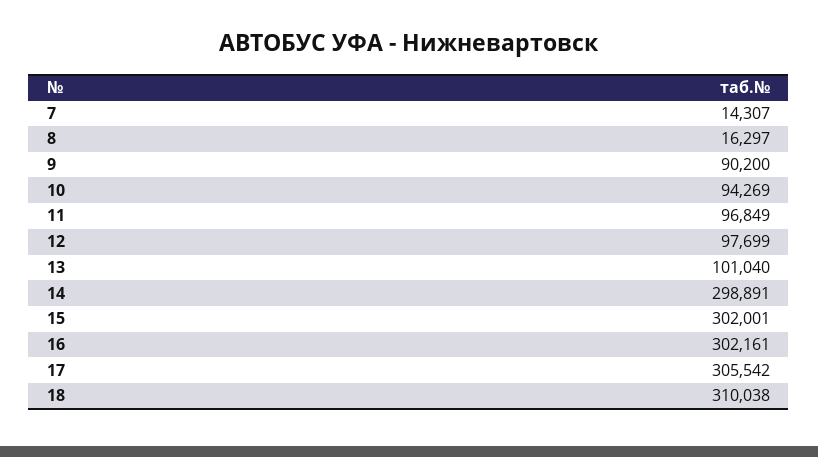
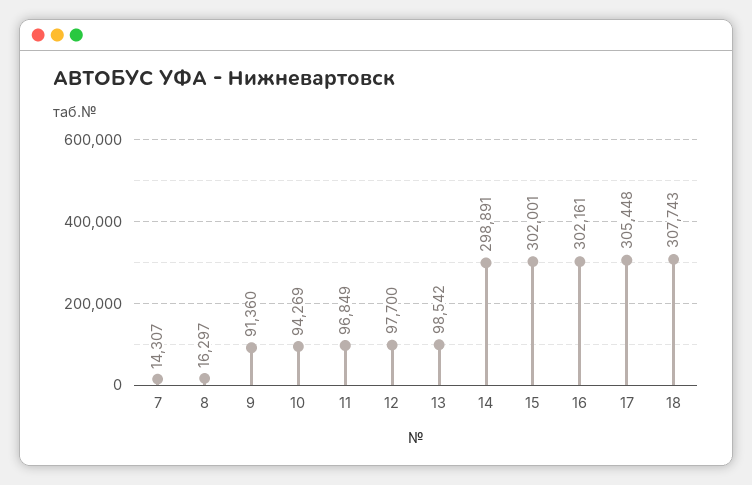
  {
    "7": 14307,
    "8": 16297,
-   "9": 90200,
+   "9": 91360,
    "10": 94269,
    "11": 96849,
-   "12": 97699,
+   "12": 97700,
-   "13": 101040,
+   "13": 98542,
    "14": 298891,
    "15": 302001,
    "16": 302161,
-   "17": 305542,
+   "17": 305448,
-   "18": 310038
+   "18": 307743
  }

